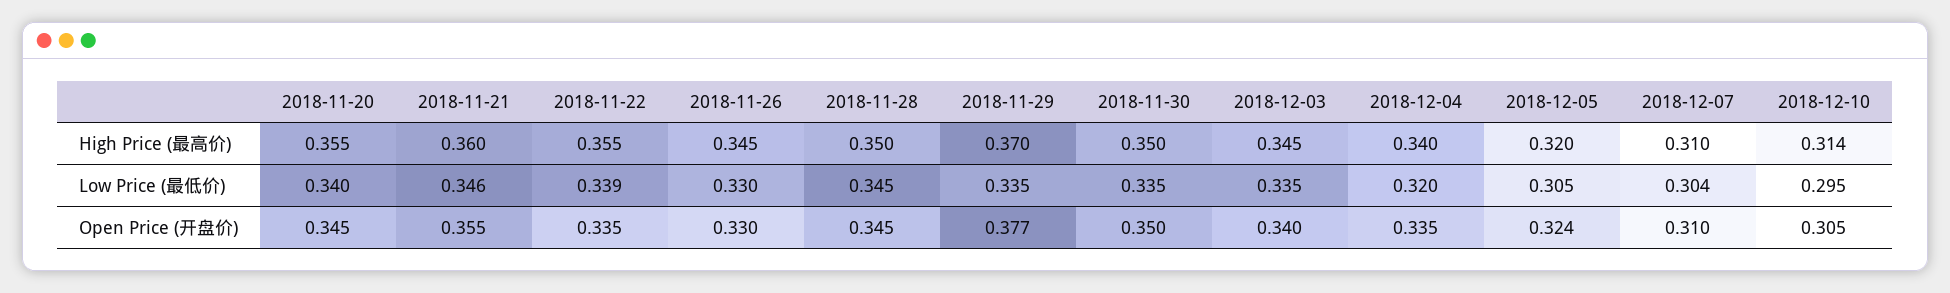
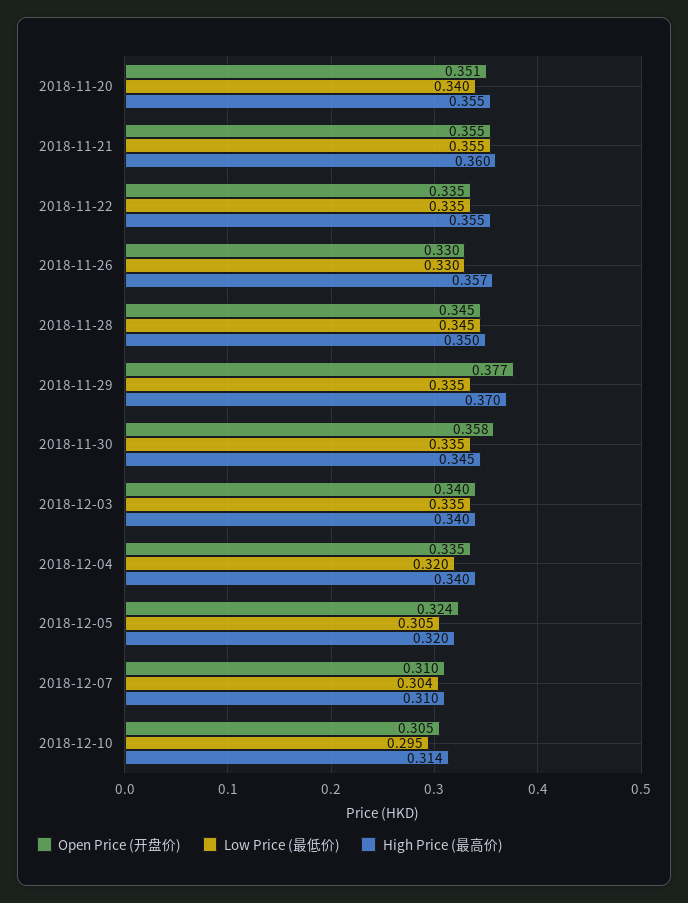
  {
    "High Price (最高价)": {
      "2018-11-20": 0.355,
      "2018-11-21": 0.36,
      "2018-11-22": 0.355,
-     "2018-11-26": 0.345,
+     "2018-11-26": 0.357,
      "2018-11-28": 0.35,
      "2018-11-29": 0.37,
-     "2018-11-30": 0.35,
+     "2018-11-30": 0.345,
-     "2018-12-03": 0.345,
+     "2018-12-03": 0.34,
      "2018-12-04": 0.34,
      "2018-12-05": 0.32,
      "2018-12-07": 0.31,
      "2018-12-10": 0.314
    },
    "Low Price (最低价)": {
      "2018-11-20": 0.34,
-     "2018-11-21": 0.346,
+     "2018-11-21": 0.355,
-     "2018-11-22": 0.339,
+     "2018-11-22": 0.335,
      "2018-11-26": 0.33,
      "2018-11-28": 0.345,
      "2018-11-29": 0.335,
      "2018-11-30": 0.335,
      "2018-12-03": 0.335,
      "2018-12-04": 0.32,
      "2018-12-05": 0.305,
      "2018-12-07": 0.304,
      "2018-12-10": 0.295
    },
    "Open Price (开盘价)": {
-     "2018-11-20": 0.345,
+     "2018-11-20": 0.351,
      "2018-11-21": 0.355,
      "2018-11-22": 0.335,
      "2018-11-26": 0.33,
      "2018-11-28": 0.345,
      "2018-11-29": 0.377,
-     "2018-11-30": 0.35,
+     "2018-11-30": 0.358,
      "2018-12-03": 0.34,
      "2018-12-04": 0.335,
      "2018-12-05": 0.324,
      "2018-12-07": 0.31,
      "2018-12-10": 0.305
    }
  }

